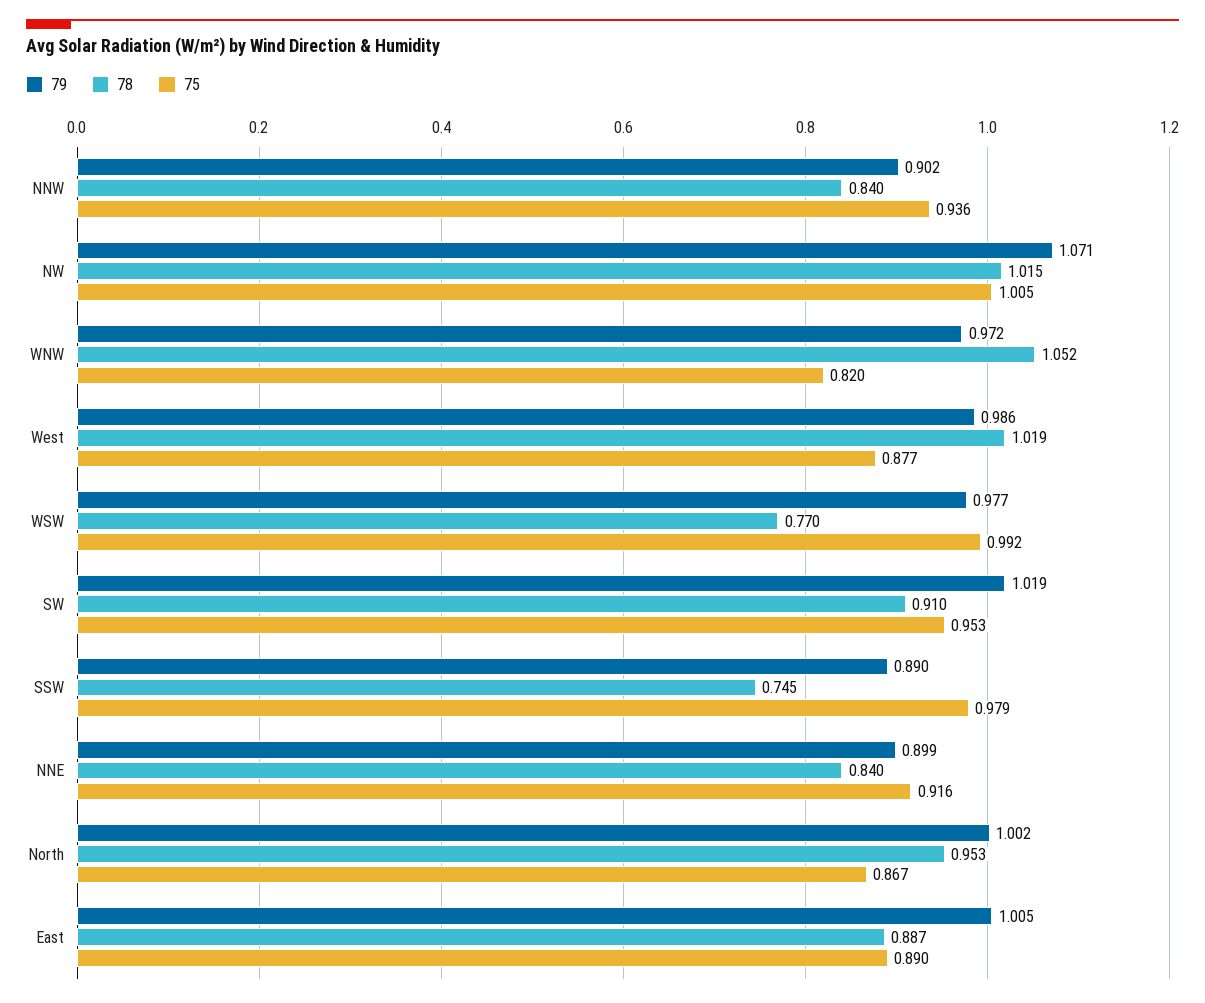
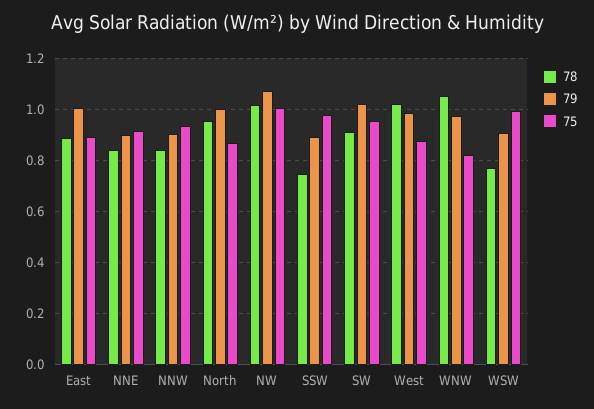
  {
    "79": {
      "NNW": 0.902,
      "NW": 1.071,
      "WNW": 0.972,
      "West": 0.986,
-     "WSW": 0.977,
+     "WSW": 0.9,
      "SW": 1.019,
      "SSW": 0.89,
      "NNE": 0.899,
      "North": 1.002,
      "East": 1.005
    },
    "78": {
      "NNW": 0.84,
      "NW": 1.015,
      "WNW": 1.052,
      "West": 1.019,
      "WSW": 0.77,
      "SW": 0.91,
      "SSW": 0.745,
      "NNE": 0.84,
      "North": 0.953,
      "East": 0.887
    },
    "75": {
      "NNW": 0.936,
      "NW": 1.005,
      "WNW": 0.82,
      "West": 0.877,
      "WSW": 0.992,
      "SW": 0.953,
      "SSW": 0.979,
      "NNE": 0.916,
      "North": 0.867,
      "East": 0.89
    }
  }

